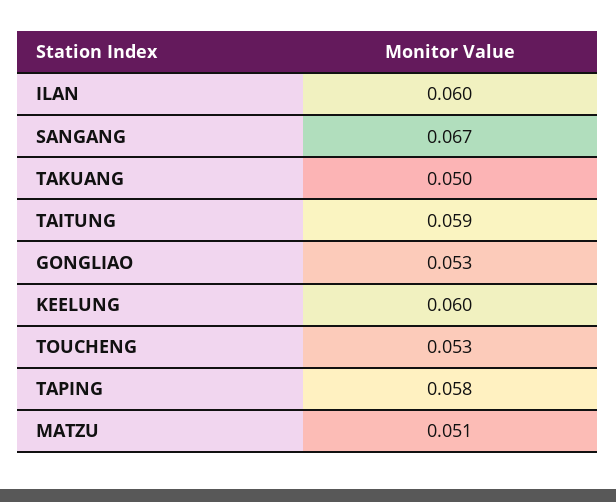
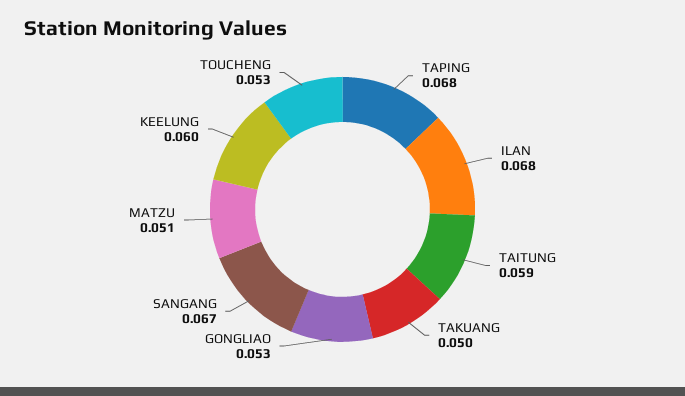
  {
-   "ILAN": 0.06,
+   "ILAN": 0.068,
    "SANGANG": 0.067,
    "TAKUANG": 0.05,
    "TAITUNG": 0.059,
    "GONGLIAO": 0.053,
    "KEELUNG": 0.06,
    "TOUCHENG": 0.053,
-   "TAPING": 0.058,
+   "TAPING": 0.068,
    "MATZU": 0.051
  }

